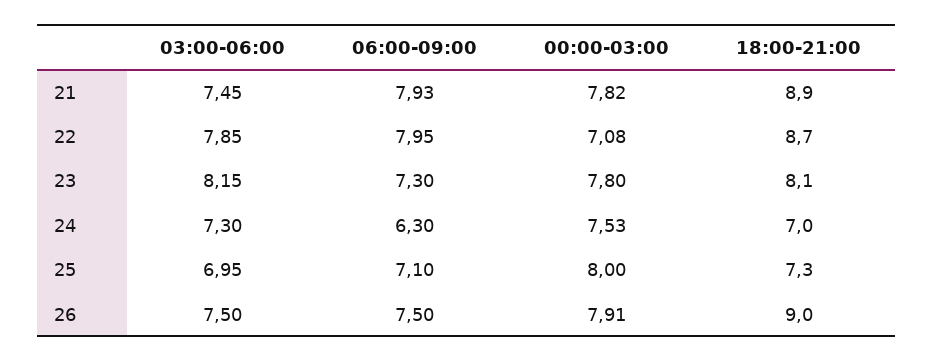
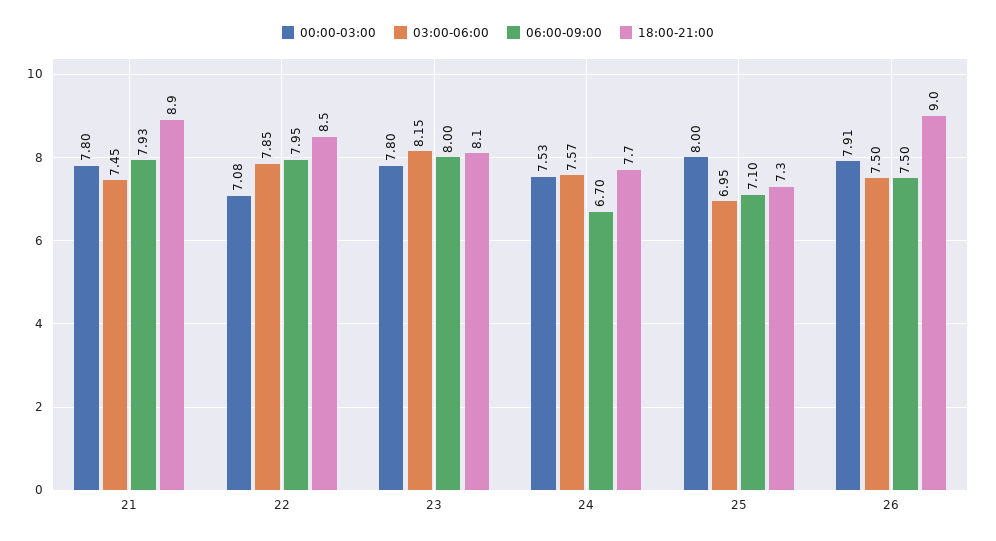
  {
    "03:00-06:00": {
      "21": 7.45,
      "22": 7.85,
      "23": 8.15,
-     "24": 7.3,
+     "24": 7.57,
      "25": 6.95,
      "26": 7.5
    },
    "06:00-09:00": {
      "21": 7.93,
      "22": 7.95,
-     "23": 7.3,
+     "23": 8,
-     "24": 6.3,
+     "24": 6.7,
      "25": 7.1,
      "26": 7.5
    },
    "00:00-03:00": {
-     "21": 7.82,
+     "21": 7.8,
      "22": 7.08,
      "23": 7.8,
      "24": 7.53,
      "25": 8,
      "26": 7.91
    },
    "18:00-21:00": {
      "21": 8.9,
-     "22": 8.7,
+     "22": 8.5,
      "23": 8.1,
-     "24": 7,
+     "24": 7.7,
      "25": 7.3,
      "26": 9
    }
  }

